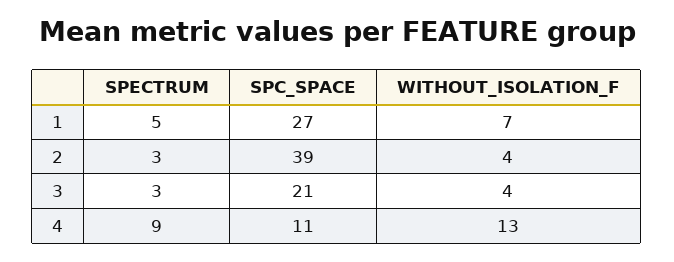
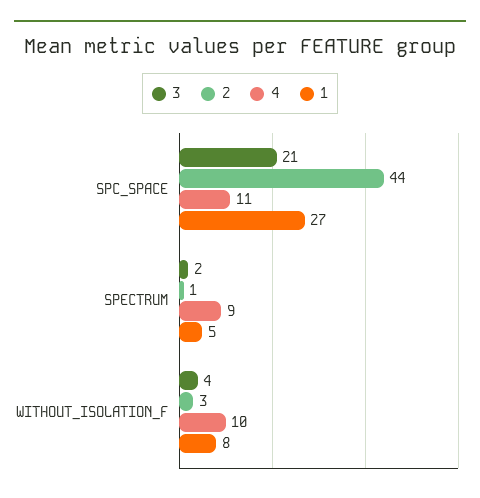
  {
    "1": {
      "SPECTRUM": 5,
      "SPC_SPACE": 27,
-     "WITHOUT_ISOLATION_F": 7
+     "WITHOUT_ISOLATION_F": 8
    },
    "2": {
-     "SPECTRUM": 3,
+     "SPECTRUM": 1,
-     "SPC_SPACE": 39,
+     "SPC_SPACE": 44,
-     "WITHOUT_ISOLATION_F": 4
+     "WITHOUT_ISOLATION_F": 3
    },
    "3": {
-     "SPECTRUM": 3,
+     "SPECTRUM": 2,
      "SPC_SPACE": 21,
      "WITHOUT_ISOLATION_F": 4
    },
    "4": {
      "SPECTRUM": 9,
      "SPC_SPACE": 11,
-     "WITHOUT_ISOLATION_F": 13
+     "WITHOUT_ISOLATION_F": 10
    }
  }

